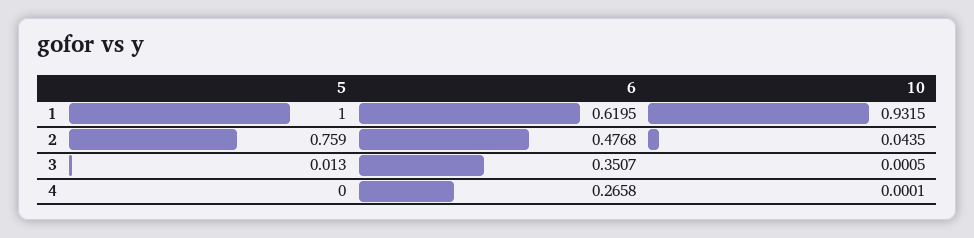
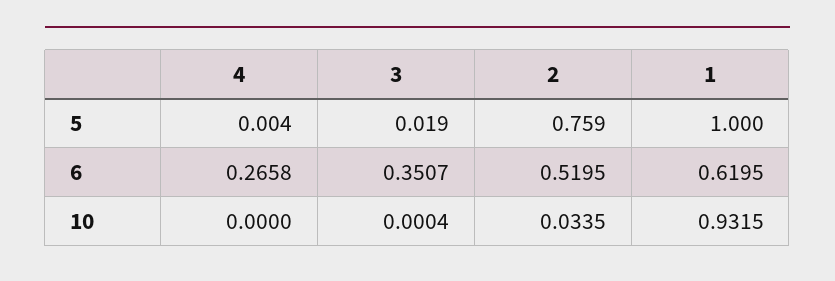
  {
    "5": {
      "1": 1,
      "2": 0.759,
-     "3": 0.013,
+     "3": 0.019,
-     "4": 0
+     "4": 0.004
    },
    "6": {
      "1": 0.6195,
-     "2": 0.4768,
+     "2": 0.5195,
      "3": 0.3507,
      "4": 0.2658
    },
    "10": {
      "1": 0.9315,
-     "2": 0.0435,
+     "2": 0.0335,
-     "3": 0.0005,
+     "3": 0.0004,
-     "4": 0.0001
+     "4": 0
    }
  }

